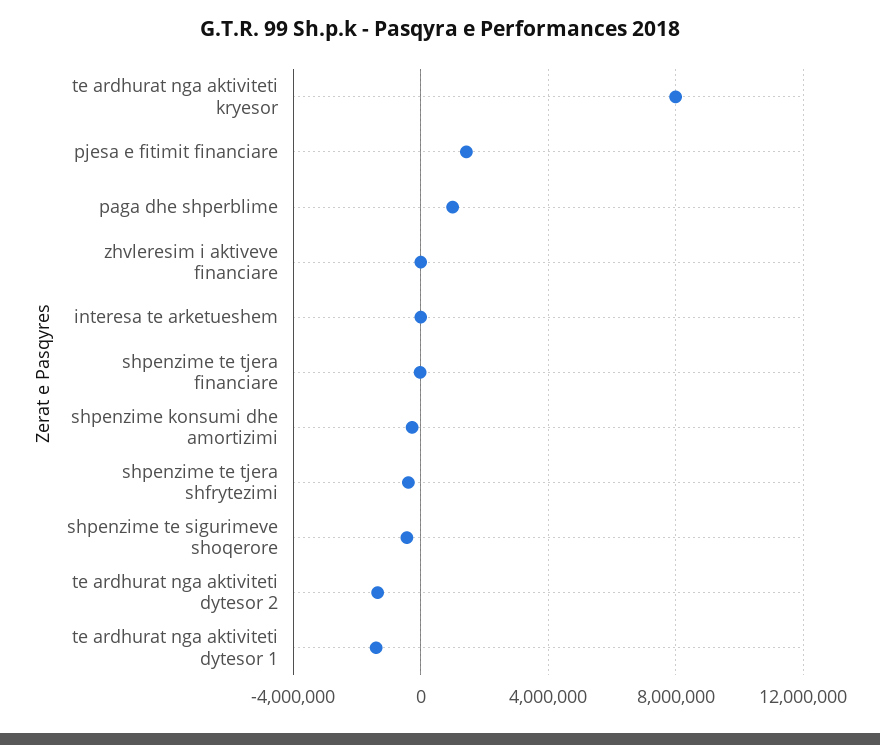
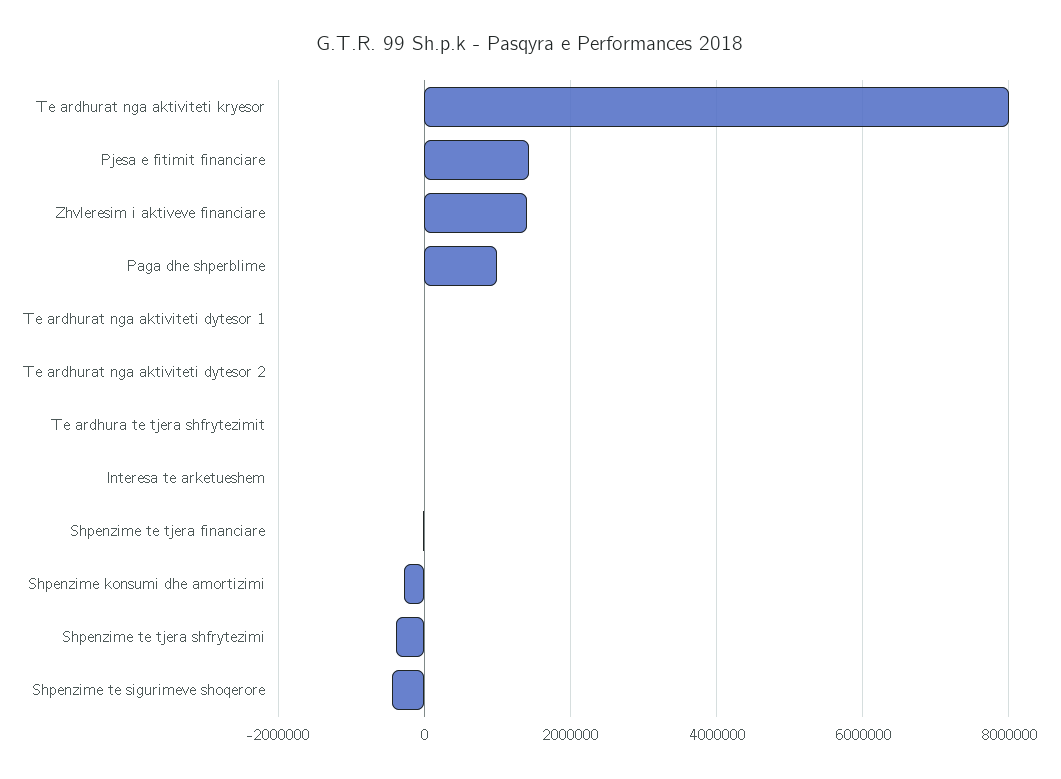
  {
    "te ardhurat nga aktiviteti kryesor": 8000000,
    "pjesa e fitimit financiare": 1400000,
    "paga dhe shperblime": 1000000,
-   "zhvleresim i aktiveve financiare": 0,
+   "zhvleresim i aktiveve financiare": 1400000,
    "interesa te arketueshem": 0,
    "shpenzime te tjera financiare": 0,
    "shpenzime konsumi dhe amortizimi": -200000,
    "shpenzime te tjera shfrytezimi": -400000,
    "shpenzime te sigurimeve shoqerore": -400000,
-   "te ardhurat nga aktiviteti dytesor 2": -1500000,
+   "te ardhurat nga aktiviteti dytesor 2": 0,
-   "te ardhurat nga aktiviteti dytesor 1": -1500000
+   "te ardhurat nga aktiviteti dytesor 1": 0,
+   "Te ardhura te tjera shfrytezimit": 0
  }

